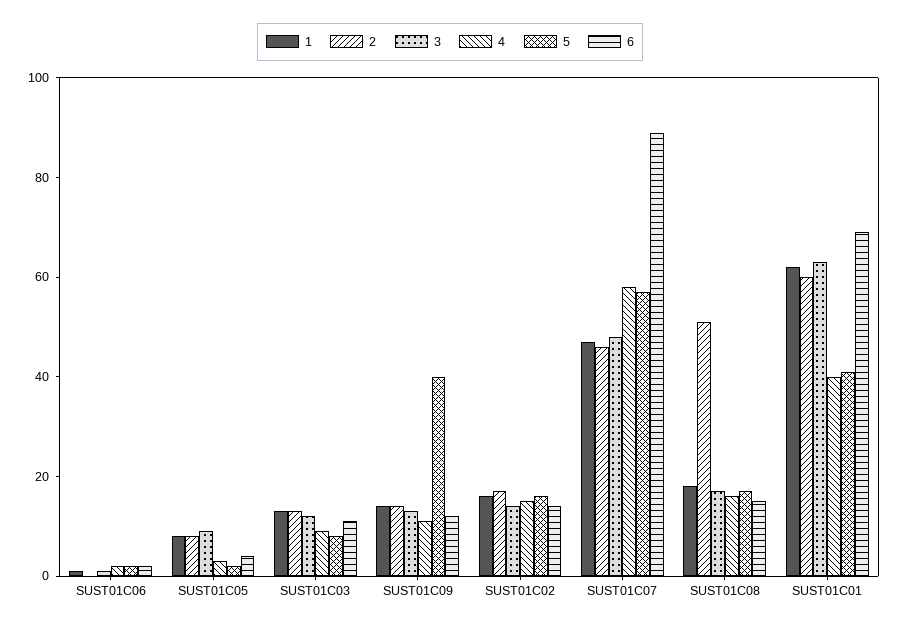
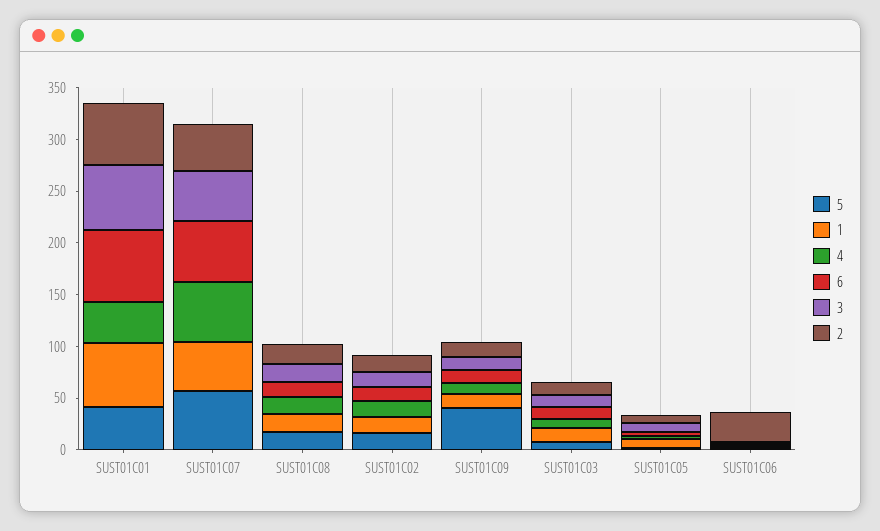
  {
    "1": {
      "SUST01C06": 0,
      "SUST01C05": 10,
      "SUST01C03": 15,
      "SUST01C09": 15,
      "SUST01C02": 15,
      "SUST01C07": 45,
      "SUST01C08": 20,
      "SUST01C01": 60
    },
    "2": {
-     "SUST01C06": 0,
+     "SUST01C06": 30,
      "SUST01C05": 10,
      "SUST01C03": 15,
      "SUST01C09": 15,
      "SUST01C02": 15,
      "SUST01C07": 45,
-     "SUST01C08": 50,
+     "SUST01C08": 20,
      "SUST01C01": 60
    },
    "3": {
      "SUST01C06": 0,
      "SUST01C05": 10,
      "SUST01C03": 10,
      "SUST01C09": 15,
      "SUST01C02": 15,
      "SUST01C07": 50,
      "SUST01C08": 15,
      "SUST01C01": 65
    },
    "4": {
      "SUST01C06": 0,
      "SUST01C05": 5,
      "SUST01C03": 10,
      "SUST01C09": 10,
      "SUST01C02": 15,
      "SUST01C07": 60,
      "SUST01C08": 15,
      "SUST01C01": 40
    },
    "5": {
      "SUST01C06": 0,
      "SUST01C05": 0,
      "SUST01C03": 10,
      "SUST01C09": 40,
      "SUST01C02": 15,
      "SUST01C07": 55,
      "SUST01C08": 15,
      "SUST01C01": 40
    },
    "6": {
      "SUST01C06": 0,
      "SUST01C05": 5,
      "SUST01C03": 10,
      "SUST01C09": 10,
      "SUST01C02": 15,
-     "SUST01C07": 90,
+     "SUST01C07": 60,
      "SUST01C08": 15,
      "SUST01C01": 70
    }
  }

